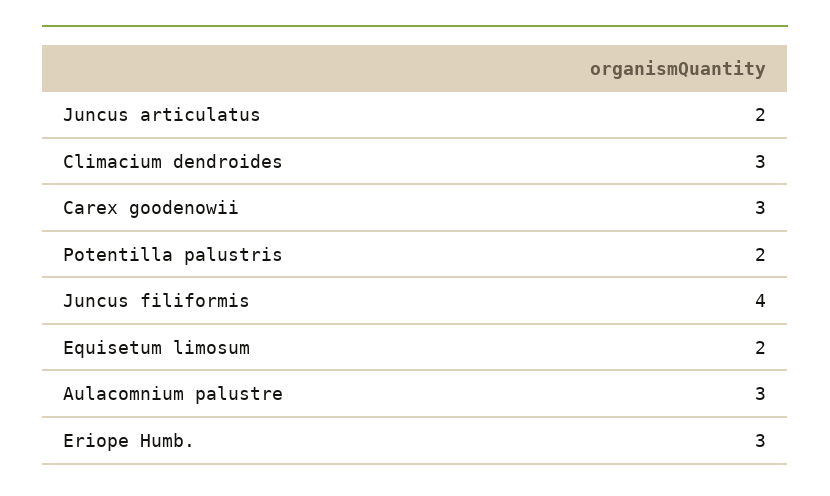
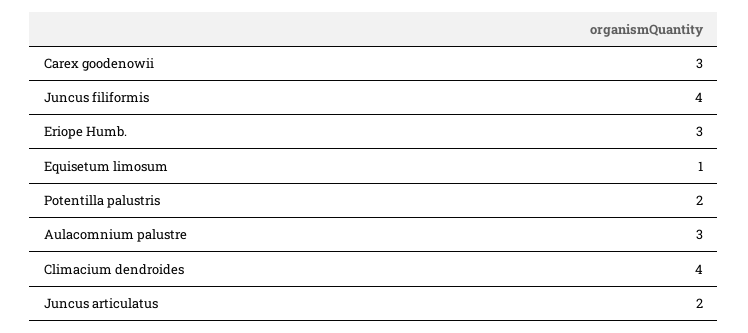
  {
    "Juncus articulatus": 2,
-   "Climacium dendroides": 3,
+   "Climacium dendroides": 4,
    "Carex goodenowii": 3,
    "Potentilla palustris": 2,
    "Juncus filiformis": 4,
-   "Equisetum limosum": 2,
+   "Equisetum limosum": 1,
    "Aulacomnium palustre": 3,
    "Eriope Humb.": 3
  }

